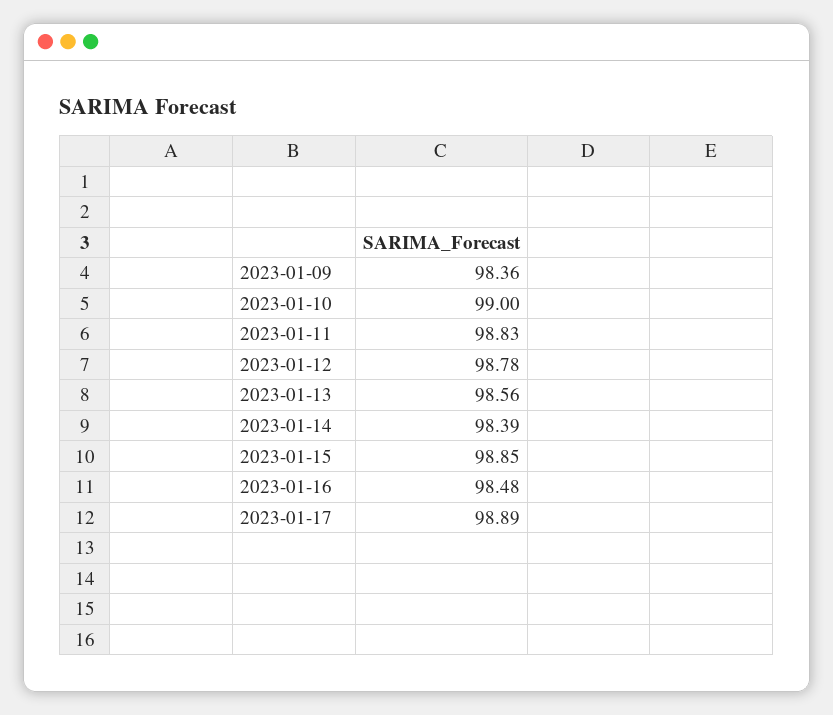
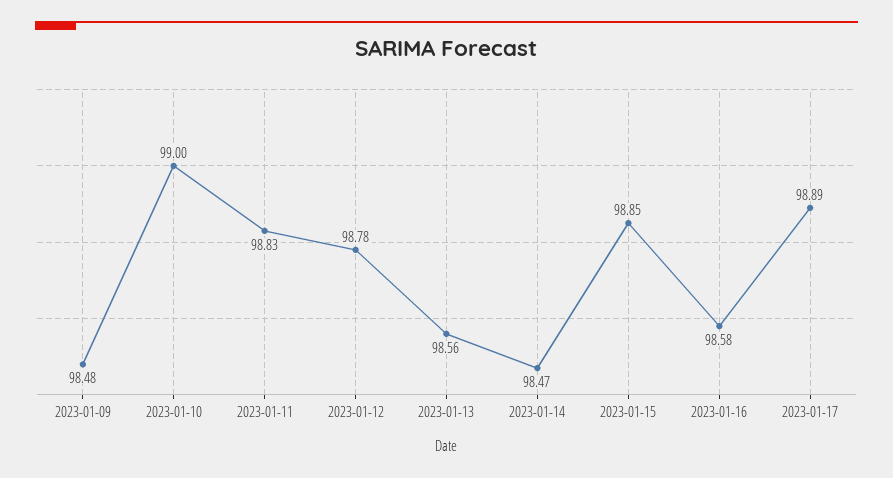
  {
-   "2023-01-09": 98.36,
+   "2023-01-09": 98.48,
    "2023-01-10": 99,
    "2023-01-11": 98.83,
    "2023-01-12": 98.78,
    "2023-01-13": 98.56,
-   "2023-01-14": 98.39,
+   "2023-01-14": 98.47,
    "2023-01-15": 98.85,
-   "2023-01-16": 98.48,
+   "2023-01-16": 98.58,
    "2023-01-17": 98.89
  }

